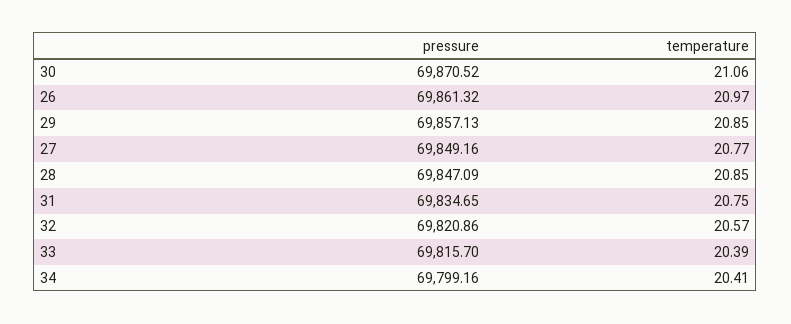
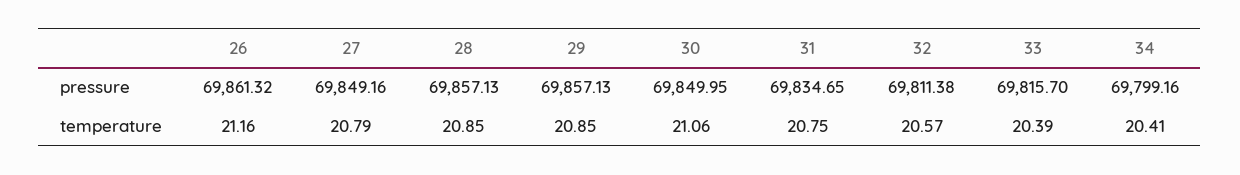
  {
    "pressure": {
-     "30": 69870.52,
+     "30": 69849.95,
      "26": 69861.32,
      "29": 69857.13,
      "27": 69849.16,
-     "28": 69847.09,
+     "28": 69857.13,
      "31": 69834.65,
-     "32": 69820.86,
+     "32": 69811.38,
      "33": 69815.7,
      "34": 69799.16
    },
    "temperature": {
      "30": 21.06,
-     "26": 20.97,
+     "26": 21.16,
      "29": 20.85,
-     "27": 20.77,
+     "27": 20.79,
      "28": 20.85,
      "31": 20.75,
      "32": 20.57,
      "33": 20.39,
      "34": 20.41
    }
  }

